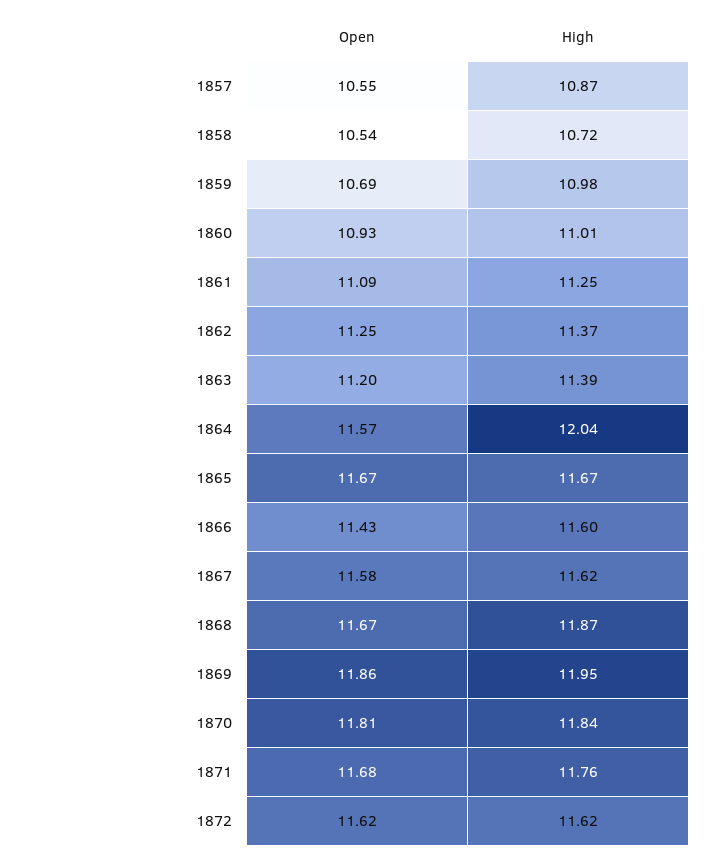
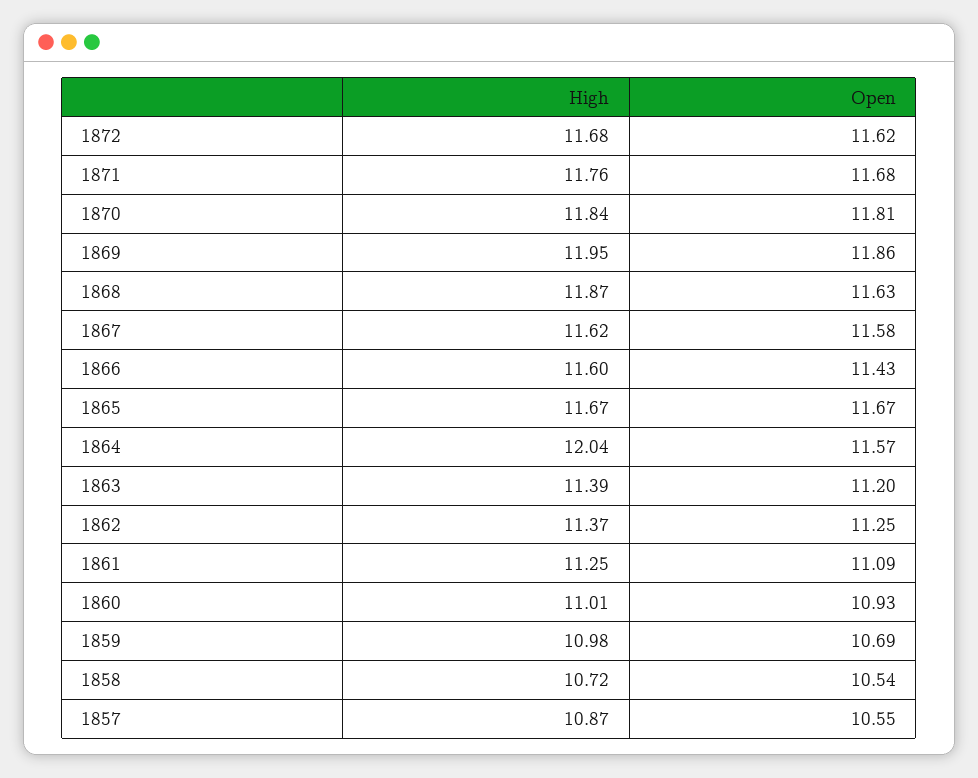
  {
    "Open": {
      "1857": 10.55,
      "1858": 10.54,
      "1859": 10.69,
      "1860": 10.93,
      "1861": 11.09,
      "1862": 11.25,
      "1863": 11.2,
      "1864": 11.57,
      "1865": 11.67,
      "1866": 11.43,
      "1867": 11.58,
-     "1868": 11.67,
+     "1868": 11.63,
      "1869": 11.86,
      "1870": 11.81,
      "1871": 11.68,
      "1872": 11.62
    },
    "High": {
      "1857": 10.87,
      "1858": 10.72,
      "1859": 10.98,
      "1860": 11.01,
      "1861": 11.25,
      "1862": 11.37,
      "1863": 11.39,
      "1864": 12.04,
      "1865": 11.67,
      "1866": 11.6,
      "1867": 11.62,
      "1868": 11.87,
      "1869": 11.95,
      "1870": 11.84,
      "1871": 11.76,
-     "1872": 11.62
+     "1872": 11.68
    }
  }

